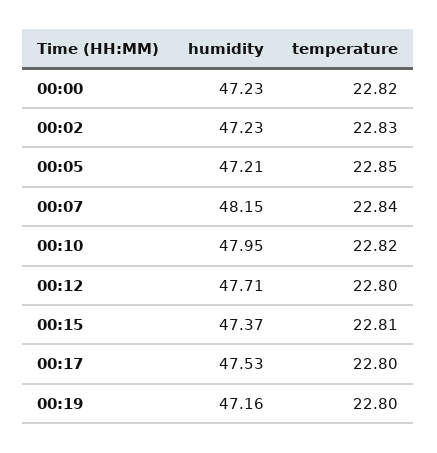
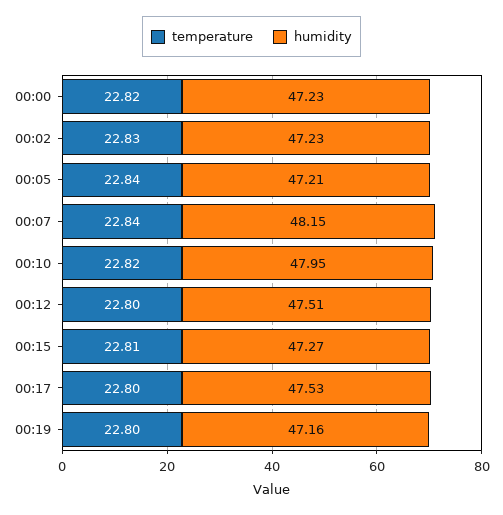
  {
    "humidity": {
      "00:00": 47.23,
      "00:02": 47.23,
      "00:05": 47.21,
      "00:07": 48.15,
      "00:10": 47.95,
-     "00:12": 47.71,
+     "00:12": 47.51,
-     "00:15": 47.37,
+     "00:15": 47.27,
      "00:17": 47.53,
      "00:19": 47.16
    },
    "temperature": {
      "00:00": 22.82,
      "00:02": 22.83,
-     "00:05": 22.85,
+     "00:05": 22.84,
      "00:07": 22.84,
      "00:10": 22.82,
      "00:12": 22.8,
      "00:15": 22.81,
      "00:17": 22.8,
      "00:19": 22.8
    }
  }

